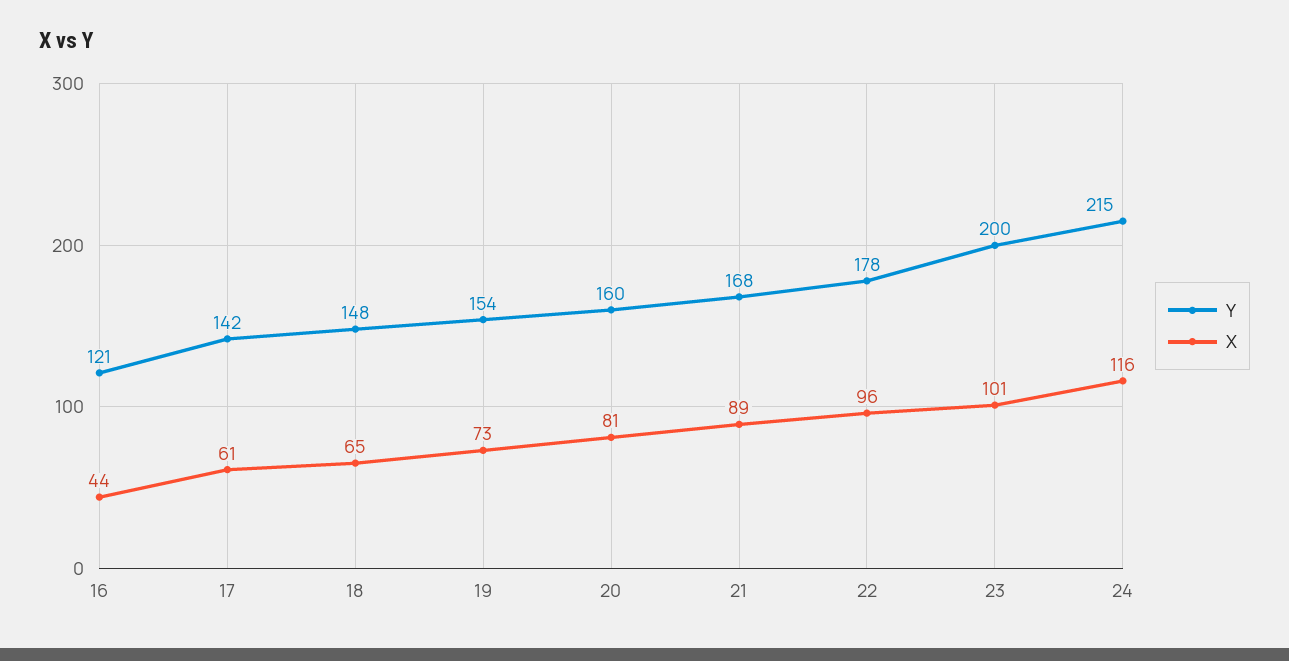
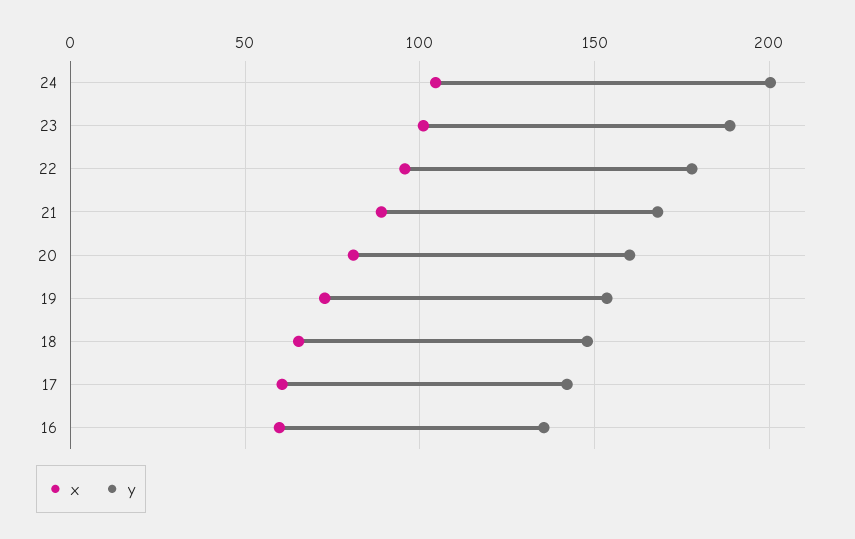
  {
    "Y": {
-     "16": 121,
+     "16": 135,
      "17": 142,
      "18": 148,
      "19": 154,
      "20": 160,
      "21": 168,
      "22": 178,
-     "23": 200,
+     "23": 190,
-     "24": 215
+     "24": 200
    },
    "X": {
-     "16": 44,
+     "16": 60,
      "17": 61,
      "18": 65,
      "19": 73,
      "20": 81,
      "21": 89,
      "22": 96,
      "23": 101,
-     "24": 116
+     "24": 105
    }
  }

